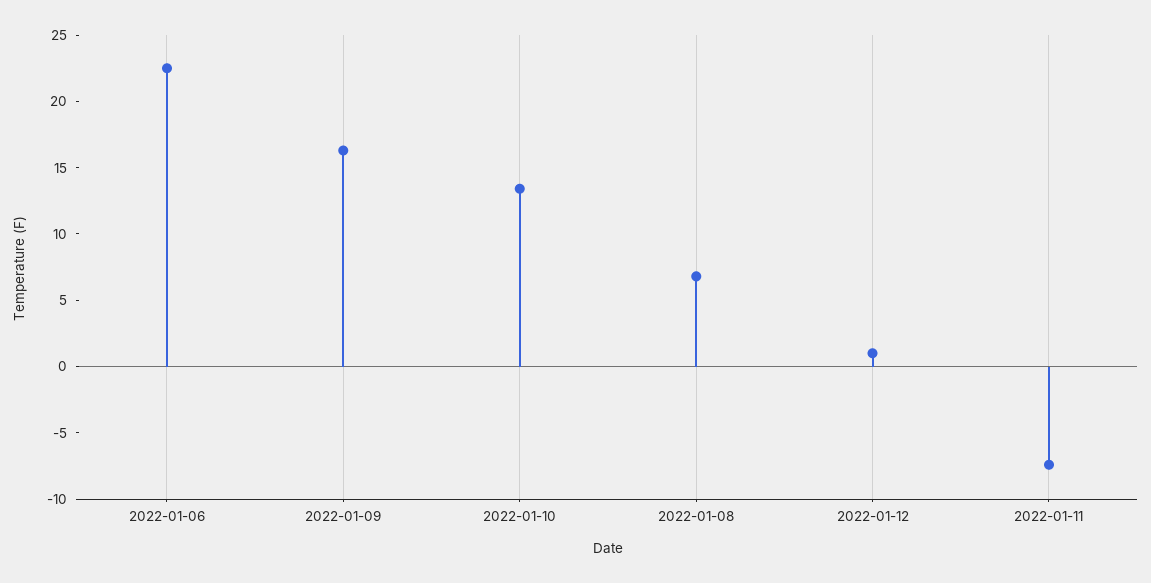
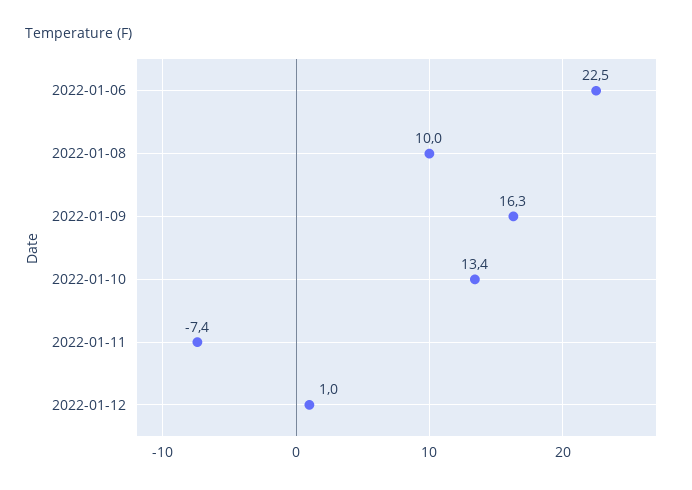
  {
    "2022-01-06": 22.5,
    "2022-01-09": 16.3,
    "2022-01-10": 13.4,
-   "2022-01-08": 7,
+   "2022-01-08": 10,
    "2022-01-12": 1,
    "2022-01-11": -7.4
  }

